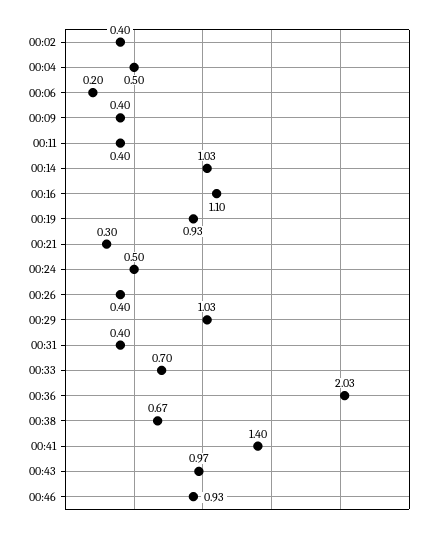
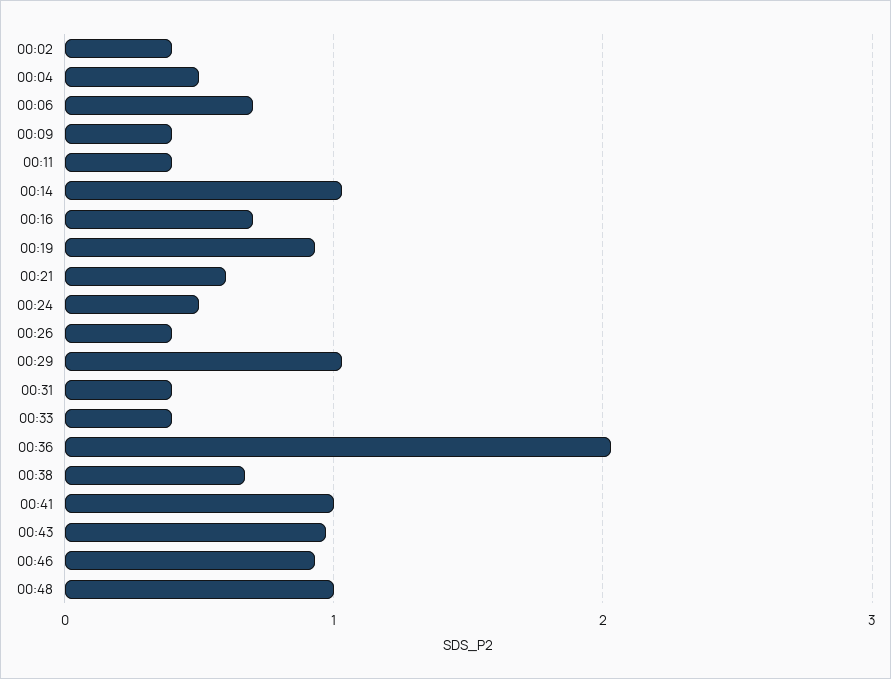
  {
    "00:02": 0.4,
    "00:04": 0.5,
-   "00:06": 0.2,
+   "00:06": 0.7,
    "00:09": 0.4,
    "00:11": 0.4,
    "00:14": 1.03,
-   "00:16": 1.1,
+   "00:16": 0.7,
    "00:19": 0.93,
-   "00:21": 0.3,
+   "00:21": 0.6,
    "00:24": 0.5,
    "00:26": 0.4,
    "00:29": 1.03,
    "00:31": 0.4,
-   "00:33": 0.7,
+   "00:33": 0.4,
    "00:36": 2.03,
    "00:38": 0.67,
-   "00:41": 1.4,
+   "00:41": 1,
    "00:43": 0.97,
-   "00:46": 0.93
+   "00:46": 0.93,
+   "00:48": 1
  }

